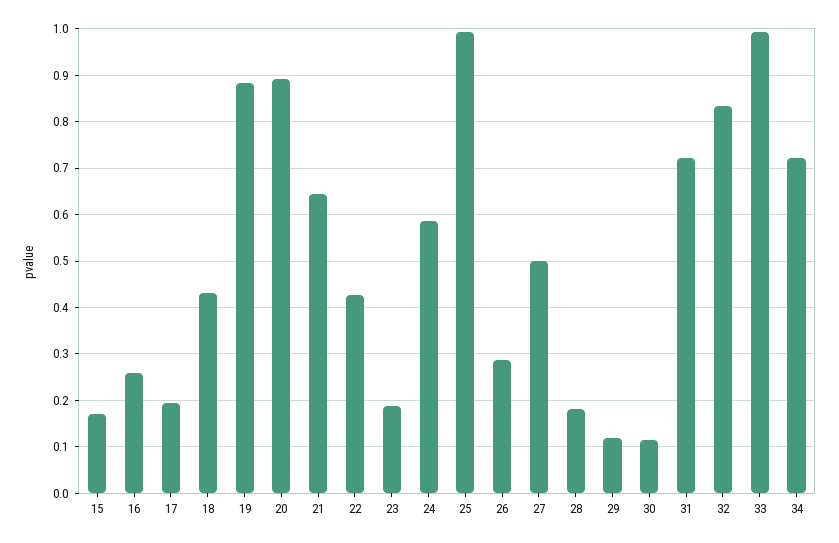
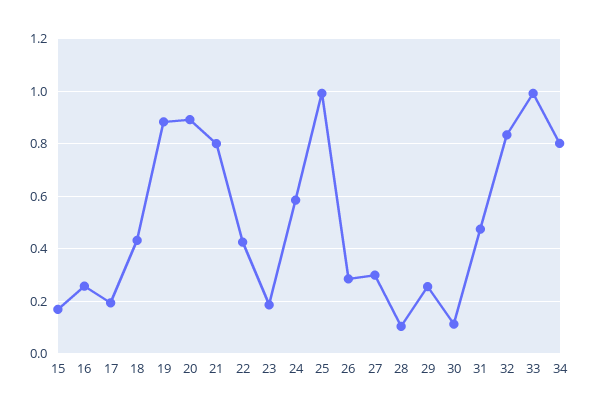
  {
    "15": 0.18,
    "16": 0.26,
    "17": 0.2,
    "18": 0.44,
    "19": 0.88,
    "20": 0.9,
-   "21": 0.64,
+   "21": 0.8,
    "22": 0.42,
    "23": 0.18,
    "24": 0.58,
    "25": 1,
    "26": 0.28,
-   "27": 0.5,
+   "27": 0.3,
-   "28": 0.18,
+   "28": 0.1,
-   "29": 0.12,
+   "29": 0.25,
    "30": 0.12,
-   "31": 0.72,
+   "31": 0.475,
    "32": 0.84,
    "33": 1,
-   "34": 0.72
+   "34": 0.8
  }

